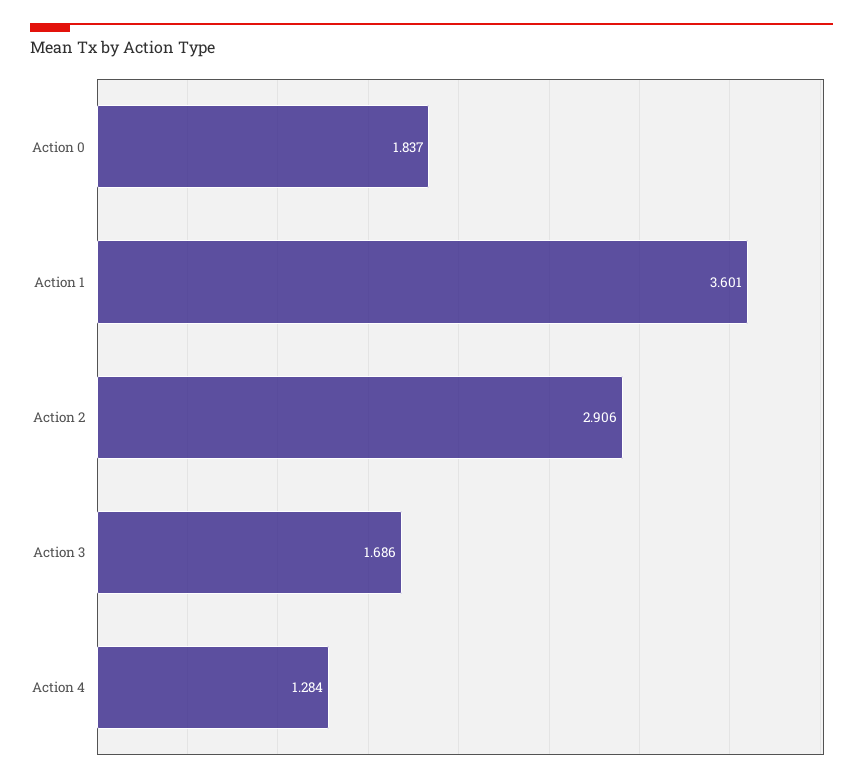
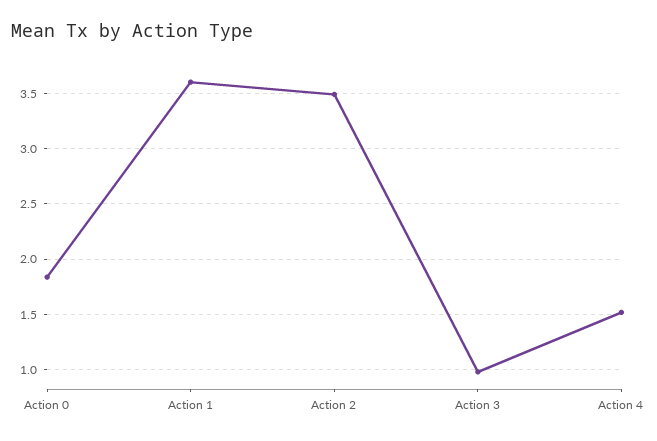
  {
    "Action 0": 1.837,
    "Action 1": 3.601,
-   "Action 2": 2.906,
+   "Action 2": 3.5,
-   "Action 3": 1.686,
+   "Action 3": 1,
-   "Action 4": 1.284
+   "Action 4": 1.5
  }

